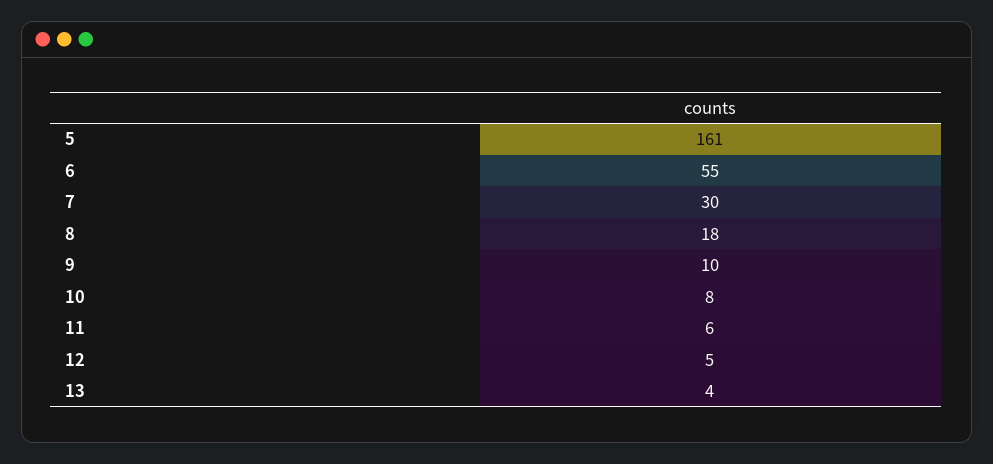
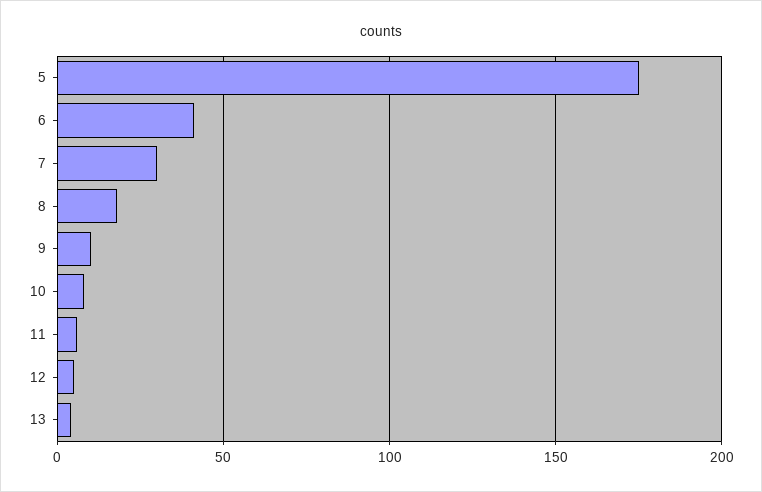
  {
-   "5": 161,
+   "5": 175,
-   "6": 55,
+   "6": 40,
    "7": 30,
    "8": 18,
    "9": 10,
    "10": 8,
    "11": 6,
    "12": 5,
    "13": 4
  }

